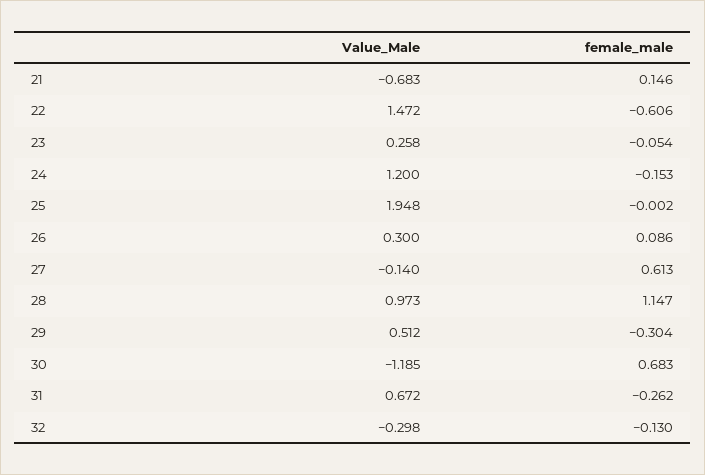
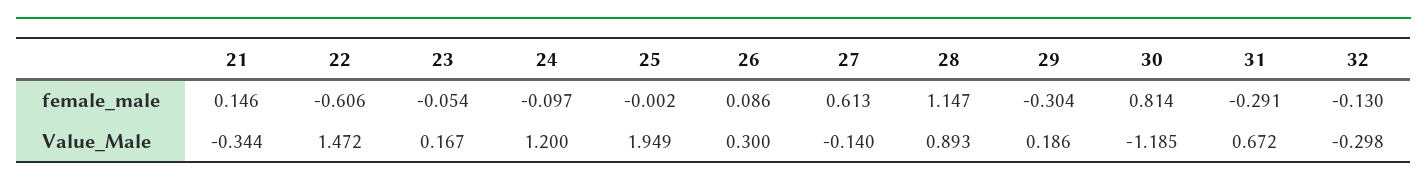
  {
    "Value_Male": {
-     "21": -0.683,
+     "21": -0.344,
      "22": 1.472,
-     "23": 0.258,
+     "23": 0.167,
      "24": 1.2,
-     "25": 1.948,
+     "25": 1.949,
      "26": 0.3,
      "27": -0.14,
-     "28": 0.973,
+     "28": 0.893,
-     "29": 0.512,
+     "29": 0.186,
      "30": -1.185,
      "31": 0.672,
      "32": -0.298
    },
    "female_male": {
      "21": 0.146,
      "22": -0.606,
      "23": -0.054,
-     "24": -0.153,
+     "24": -0.097,
      "25": -0.002,
      "26": 0.086,
      "27": 0.613,
      "28": 1.147,
      "29": -0.304,
-     "30": 0.683,
+     "30": 0.814,
-     "31": -0.262,
+     "31": -0.291,
      "32": -0.13
    }
  }

